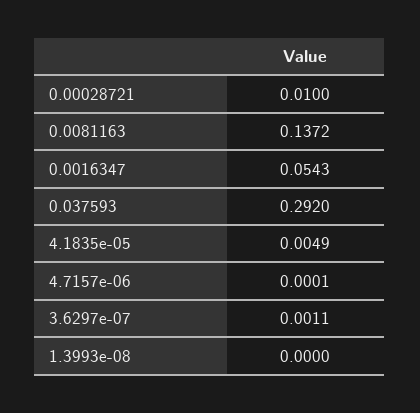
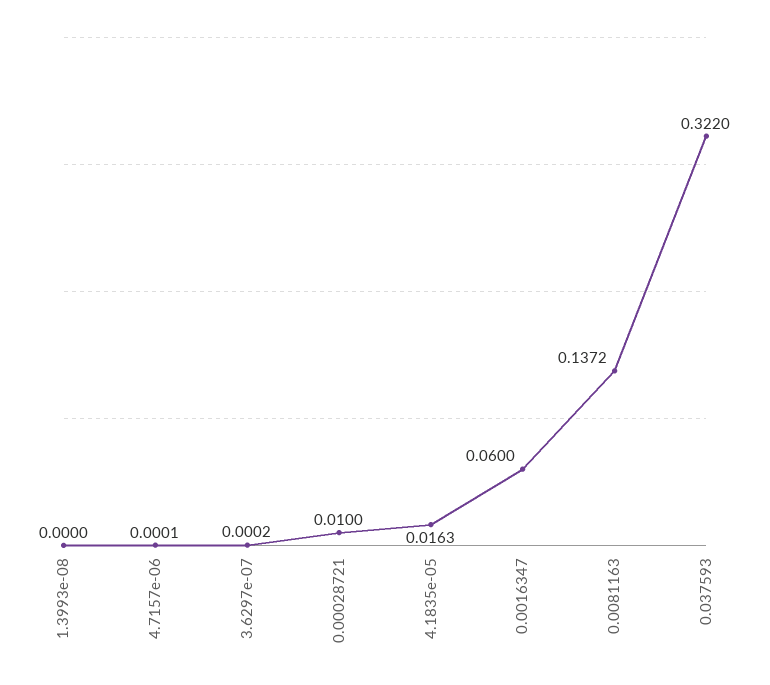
  {
    "0.00028721": 0.01,
    "0.0081163": 0.1372,
-   "0.0016347": 0.0543,
+   "0.0016347": 0.06,
-   "0.037593": 0.292,
+   "0.037593": 0.322,
-   "4.1835e-05": 0.0049,
+   "4.1835e-05": 0.0163,
    "4.7157e-06": 0.0001,
-   "3.6297e-07": 0.0011,
+   "3.6297e-07": 0.0002,
    "1.3993e-08": 0
  }

